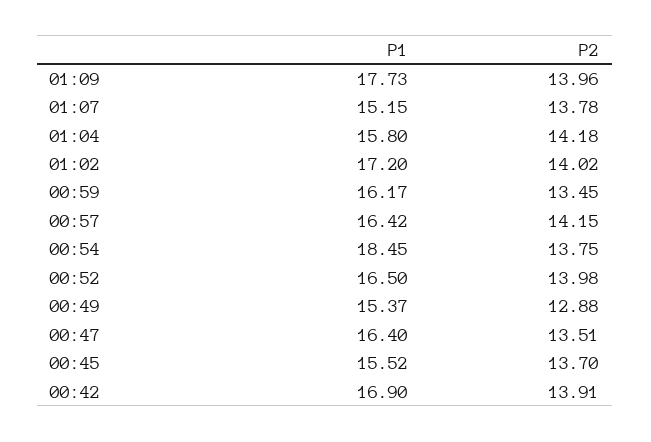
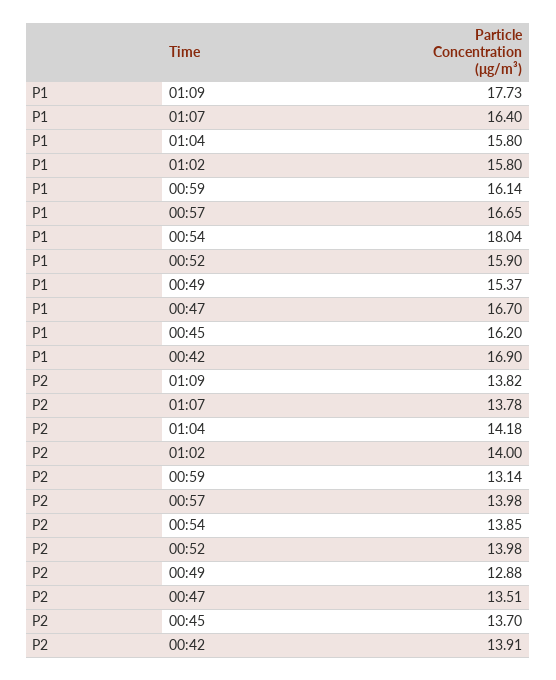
  {
    "P1": {
      "01:09": 17.73,
-     "01:07": 15.15,
+     "01:07": 16.4,
      "01:04": 15.8,
-     "01:02": 17.2,
+     "01:02": 15.8,
-     "00:59": 16.17,
+     "00:59": 16.14,
-     "00:57": 16.42,
+     "00:57": 16.65,
-     "00:54": 18.45,
+     "00:54": 18.04,
-     "00:52": 16.5,
+     "00:52": 15.9,
      "00:49": 15.37,
-     "00:47": 16.4,
+     "00:47": 16.7,
-     "00:45": 15.52,
+     "00:45": 16.2,
      "00:42": 16.9
    },
    "P2": {
-     "01:09": 13.96,
+     "01:09": 13.82,
      "01:07": 13.78,
      "01:04": 14.18,
-     "01:02": 14.02,
+     "01:02": 14,
-     "00:59": 13.45,
+     "00:59": 13.14,
-     "00:57": 14.15,
+     "00:57": 13.98,
-     "00:54": 13.75,
+     "00:54": 13.85,
      "00:52": 13.98,
      "00:49": 12.88,
      "00:47": 13.51,
      "00:45": 13.7,
      "00:42": 13.91
    }
  }

